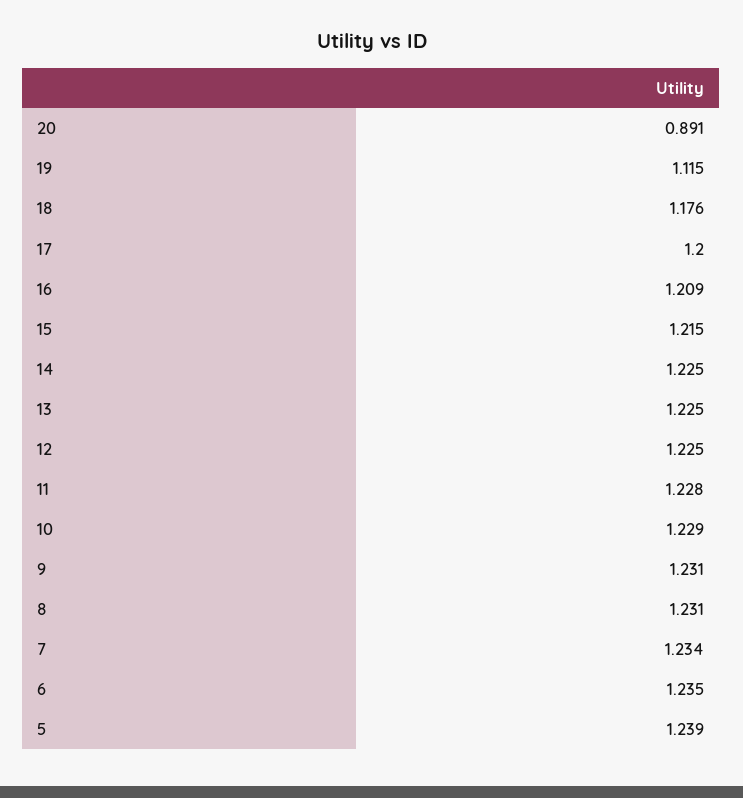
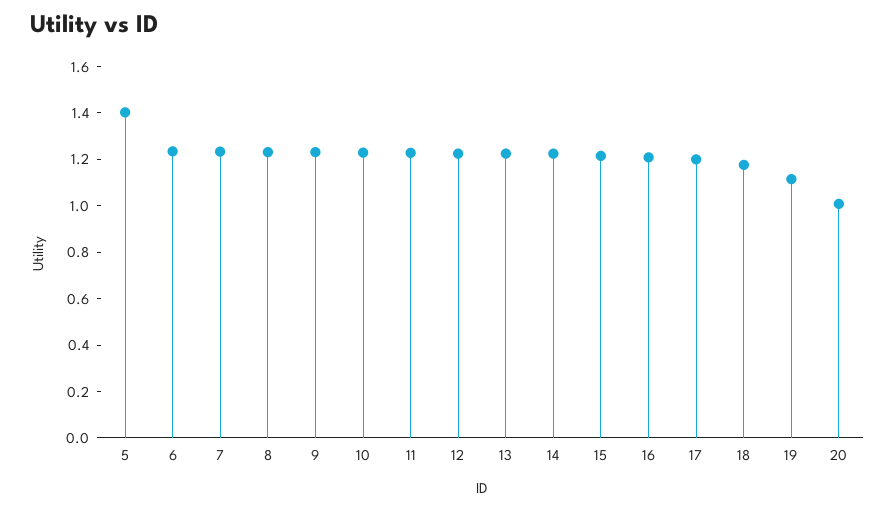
  {
-   "20": 0.891,
+   "20": 1,
    "19": 1.115,
    "18": 1.176,
    "17": 1.2,
    "16": 1.209,
    "15": 1.215,
    "14": 1.225,
    "13": 1.225,
    "12": 1.225,
    "11": 1.228,
    "10": 1.229,
    "9": 1.231,
    "8": 1.231,
    "7": 1.234,
    "6": 1.235,
-   "5": 1.239
+   "5": 1.4
  }

